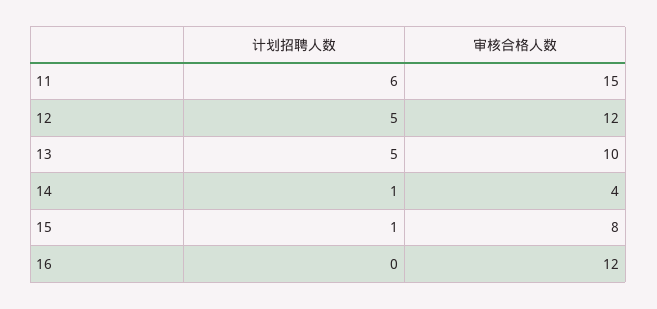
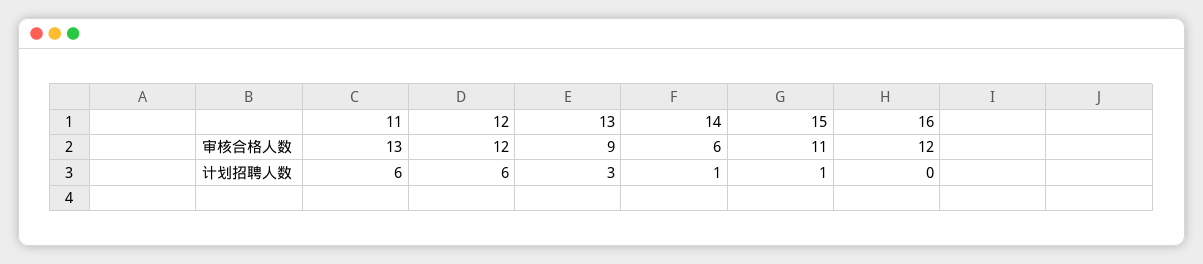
  {
    "计划招聘人数": {
      "11": 6,
-     "12": 5,
+     "12": 6,
-     "13": 5,
+     "13": 3,
      "14": 1,
      "15": 1,
      "16": 0
    },
    "审核合格人数": {
-     "11": 15,
+     "11": 13,
      "12": 12,
-     "13": 10,
+     "13": 9,
-     "14": 4,
+     "14": 6,
-     "15": 8,
+     "15": 11,
      "16": 12
    }
  }

